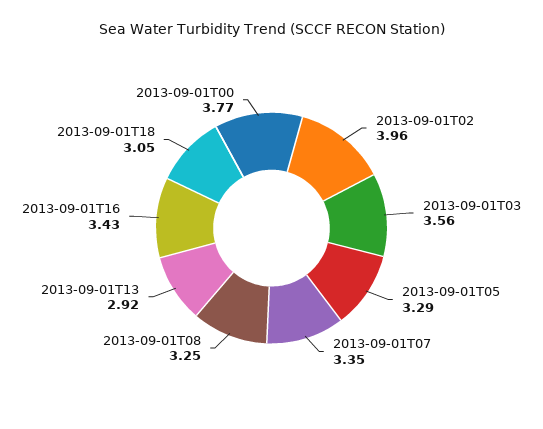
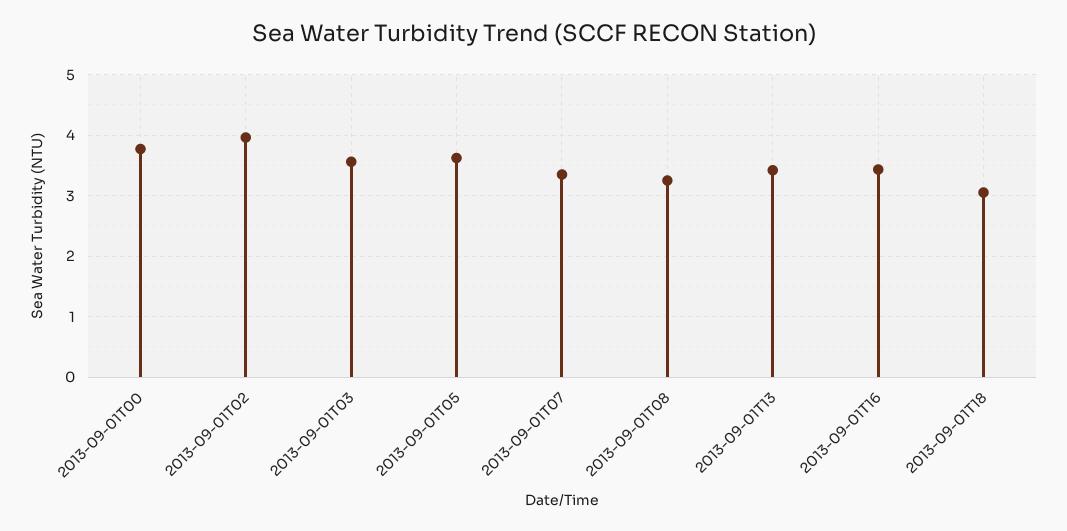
  {
    "2013-09-01T02": 3.96,
    "2013-09-01T03": 3.56,
-   "2013-09-01T05": 3.29,
+   "2013-09-01T05": 3.6,
    "2013-09-01T07": 3.35,
    "2013-09-01T08": 3.25,
-   "2013-09-01T13": 2.92,
+   "2013-09-01T13": 3.4,
    "2013-09-01T16": 3.43,
    "2013-09-01T18": 3.05,
    "2013-09-01T00": 3.77
  }

